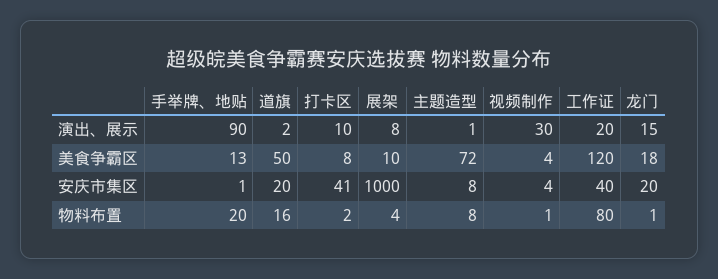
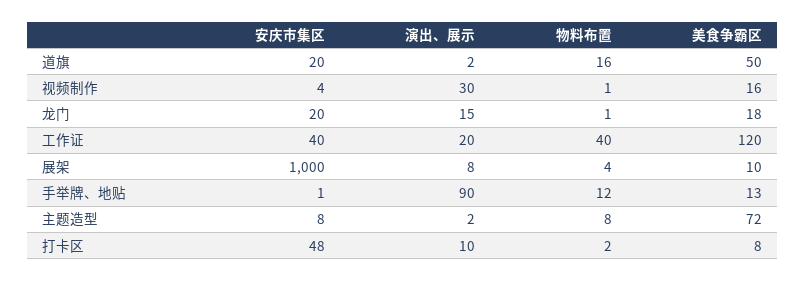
  {
    "手举牌、地贴": {
      "演出、展示": 90,
      "美食争霸区": 13,
      "安庆市集区": 1,
-     "物料布置": 20
+     "物料布置": 12
    },
    "道旗": {
      "演出、展示": 2,
      "美食争霸区": 50,
      "安庆市集区": 20,
      "物料布置": 16
    },
    "打卡区": {
      "演出、展示": 10,
      "美食争霸区": 8,
-     "安庆市集区": 41,
+     "安庆市集区": 48,
      "物料布置": 2
    },
    "展架": {
      "演出、展示": 8,
      "美食争霸区": 10,
      "安庆市集区": 1000,
      "物料布置": 4
    },
    "主题造型": {
-     "演出、展示": 1,
+     "演出、展示": 2,
      "美食争霸区": 72,
      "安庆市集区": 8,
      "物料布置": 8
    },
    "视频制作": {
      "演出、展示": 30,
-     "美食争霸区": 4,
+     "美食争霸区": 16,
      "安庆市集区": 4,
      "物料布置": 1
    },
    "工作证": {
      "演出、展示": 20,
      "美食争霸区": 120,
      "安庆市集区": 40,
-     "物料布置": 80
+     "物料布置": 40
    },
    "龙门": {
      "演出、展示": 15,
      "美食争霸区": 18,
      "安庆市集区": 20,
      "物料布置": 1
    }
  }

